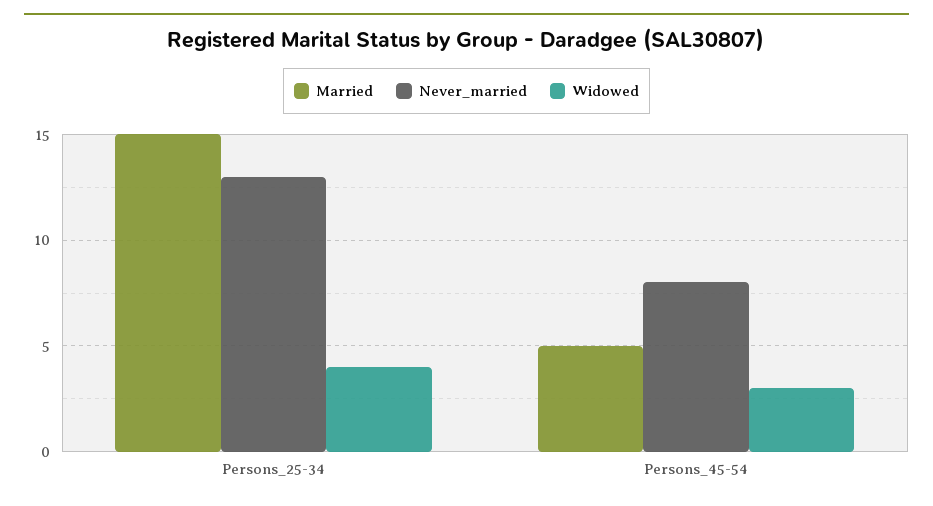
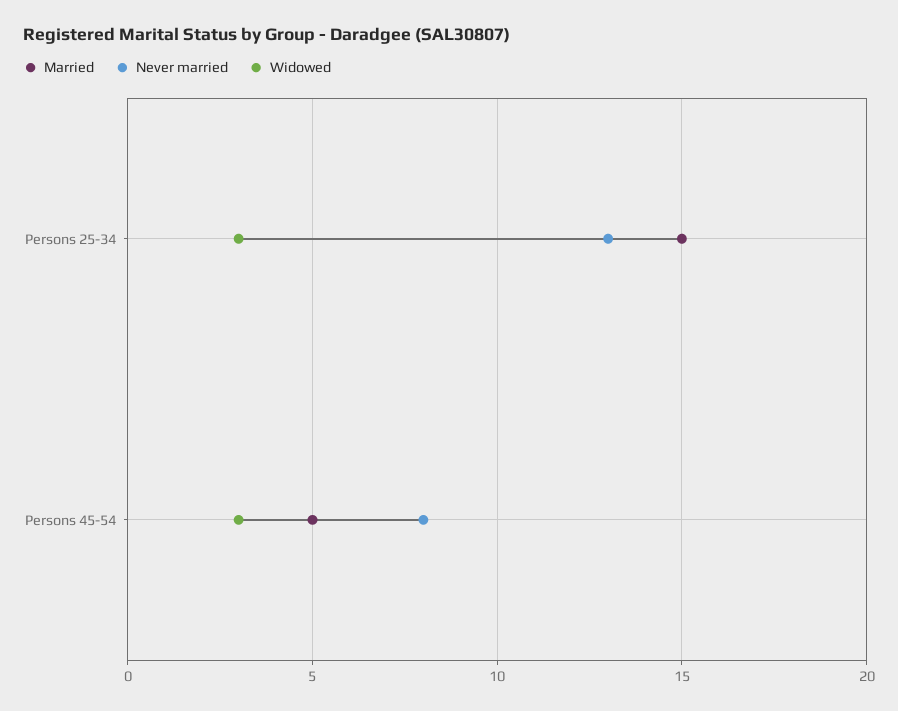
  {
    "Married": {
      "Persons_25-34": 15,
      "Persons_45-54": 5
    },
    "Never_married": {
      "Persons_25-34": 13,
      "Persons_45-54": 8
    },
    "Widowed": {
-     "Persons_25-34": 4,
+     "Persons_25-34": 3,
      "Persons_45-54": 3
    }
  }

